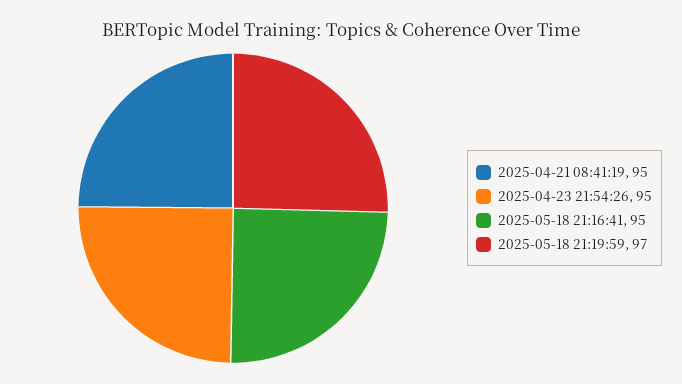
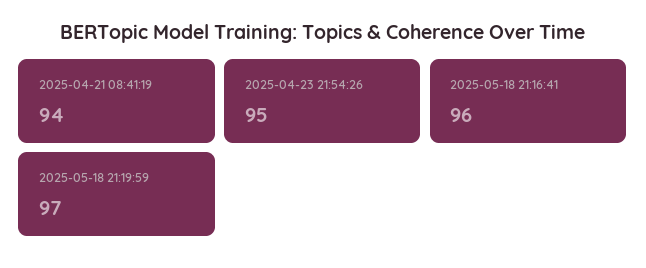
  {
-   "2025-04-21 08:41:19": 95,
+   "2025-04-21 08:41:19": 94,
    "2025-04-23 21:54:26": 95,
-   "2025-05-18 21:16:41": 95,
+   "2025-05-18 21:16:41": 96,
    "2025-05-18 21:19:59": 97
  }

